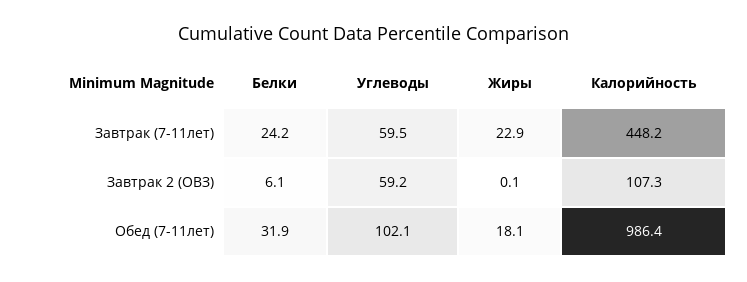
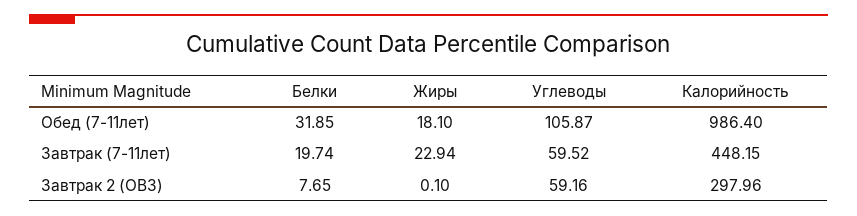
  {
    "Белки": {
-     "Завтрак (7-11лет)": 24.2,
+     "Завтрак (7-11лет)": 19.74,
-     "Завтрак 2 (ОВЗ)": 6.1,
+     "Завтрак 2 (ОВЗ)": 7.65,
      "Обед (7-11лет)": 31.85
    },
    "Углеводы": {
      "Завтрак (7-11лет)": 59.52,
      "Завтрак 2 (ОВЗ)": 59.16,
-     "Обед (7-11лет)": 102.1
+     "Обед (7-11лет)": 105.87
    },
    "Жиры": {
      "Завтрак (7-11лет)": 22.94,
      "Завтрак 2 (ОВЗ)": 0.1,
      "Обед (7-11лет)": 18.1
    },
    "Калорийность": {
      "Завтрак (7-11лет)": 448.15,
-     "Завтрак 2 (ОВЗ)": 107.3,
+     "Завтрак 2 (ОВЗ)": 297.96,
      "Обед (7-11лет)": 986.4
    }
  }

